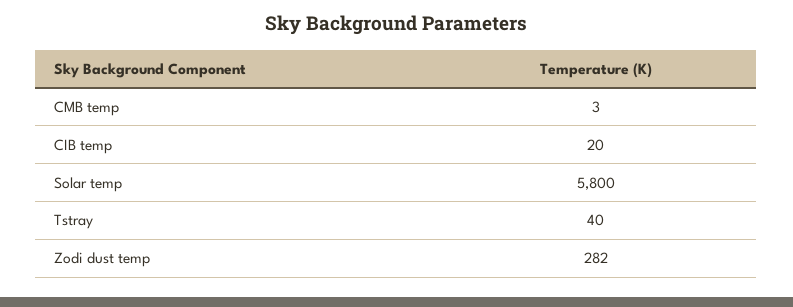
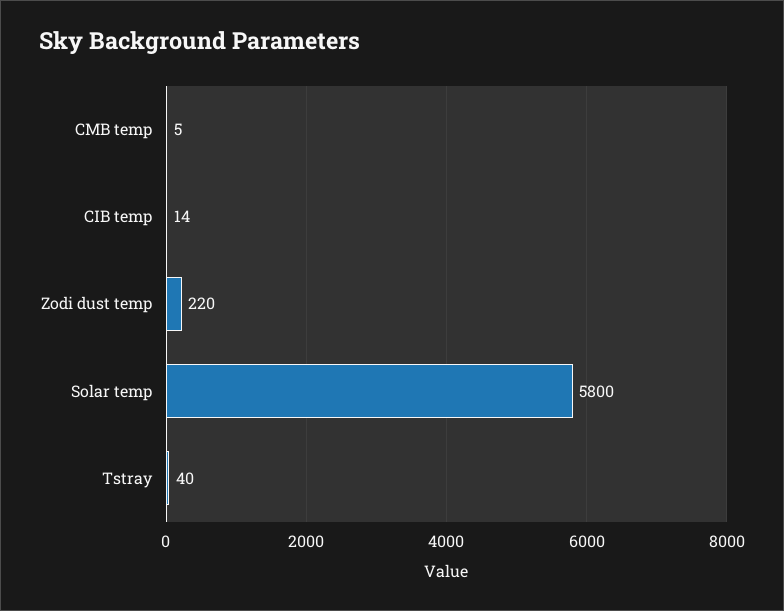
  {
-   "CMB temp": 3,
+   "CMB temp": 5,
-   "CIB temp": 20,
+   "CIB temp": 14,
    "Solar temp": 5800,
    "Tstray": 40,
-   "Zodi dust temp": 282
+   "Zodi dust temp": 220
  }

